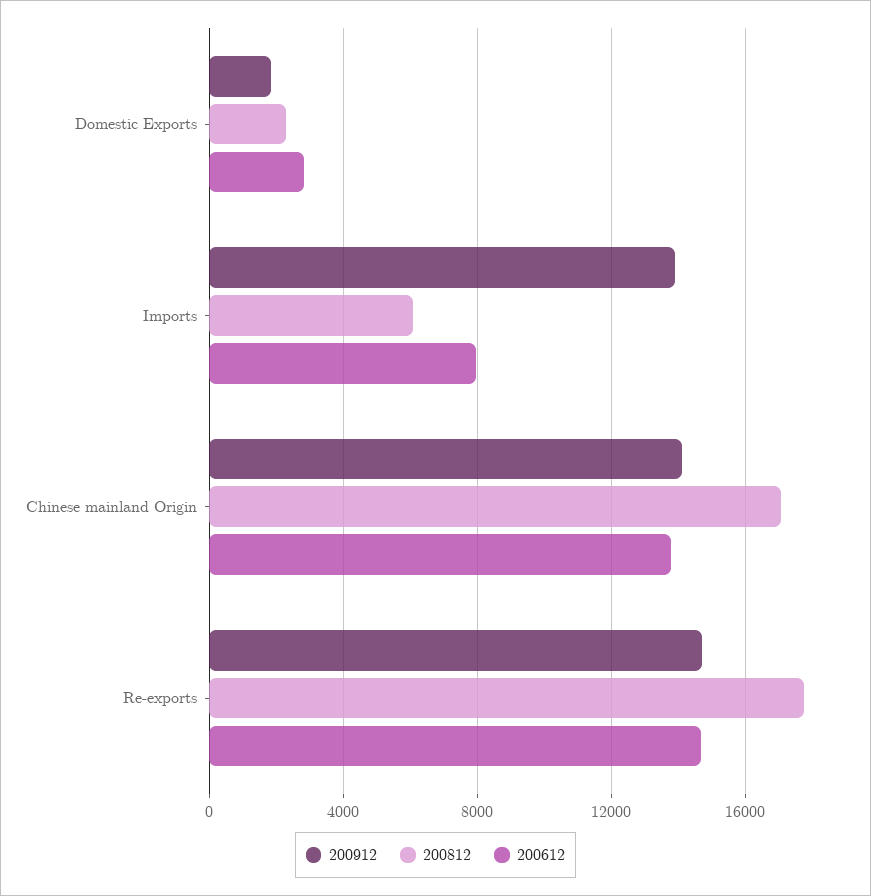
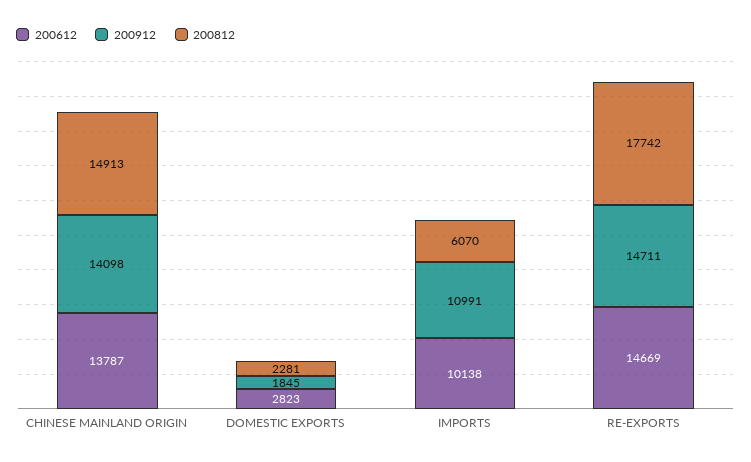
  {
    "200912": {
      "Domestic Exports": 1845,
-     "Imports": 14000,
+     "Imports": 10991,
      "Chinese mainland Origin": 14098,
      "Re-exports": 14711
    },
    "200812": {
      "Domestic Exports": 2281,
      "Imports": 6070,
-     "Chinese mainland Origin": 17000,
+     "Chinese mainland Origin": 14913,
      "Re-exports": 17742
    },
    "200612": {
      "Domestic Exports": 2823,
-     "Imports": 8000,
+     "Imports": 10138,
      "Chinese mainland Origin": 13787,
      "Re-exports": 14669
    }
  }

